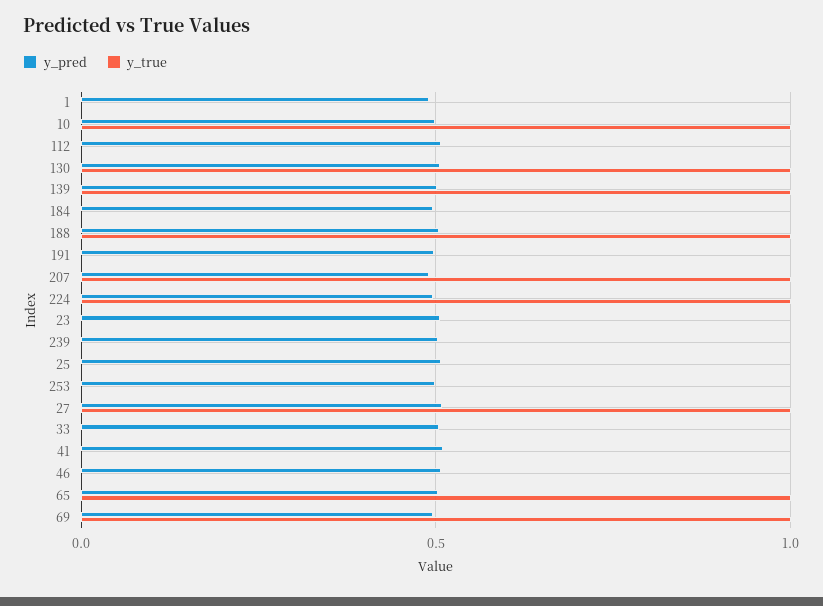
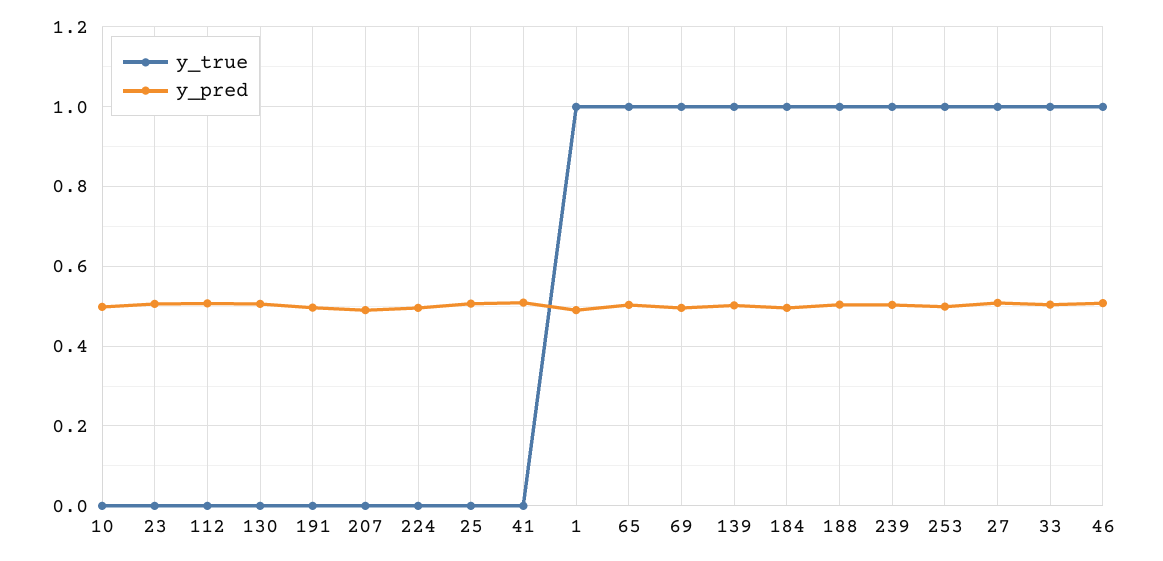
  {
    "y_pred": {
      "1": 0.5,
      "10": 0.5,
      "112": 0.5,
      "130": 0.5,
      "139": 0.5,
      "184": 0.5,
      "188": 0.5,
      "191": 0.5,
      "207": 0.5,
      "224": 0.5,
      "23": 0.5,
      "239": 0.5,
      "25": 0.5,
      "253": 0.5,
      "27": 0.5,
      "33": 0.5,
      "41": 0.5,
      "46": 0.5,
      "65": 0.5,
      "69": 0.5
    },
    "y_true": {
-     "1": 0,
+     "1": 1,
-     "10": 1,
+     "10": 0,
      "112": 0,
-     "130": 1,
+     "130": 0,
      "139": 1,
-     "184": 0,
+     "184": 1,
      "188": 1,
      "191": 0,
-     "207": 1,
+     "207": 0,
-     "224": 1,
+     "224": 0,
      "23": 0,
-     "239": 0,
+     "239": 1,
      "25": 0,
-     "253": 0,
+     "253": 1,
      "27": 1,
-     "33": 0,
+     "33": 1,
      "41": 0,
-     "46": 0,
+     "46": 1,
      "65": 1,
      "69": 1
    }
  }

